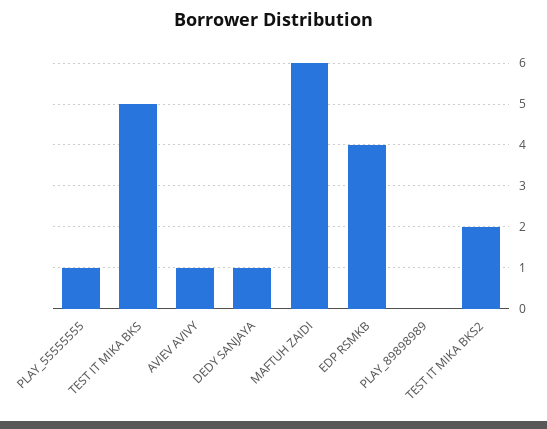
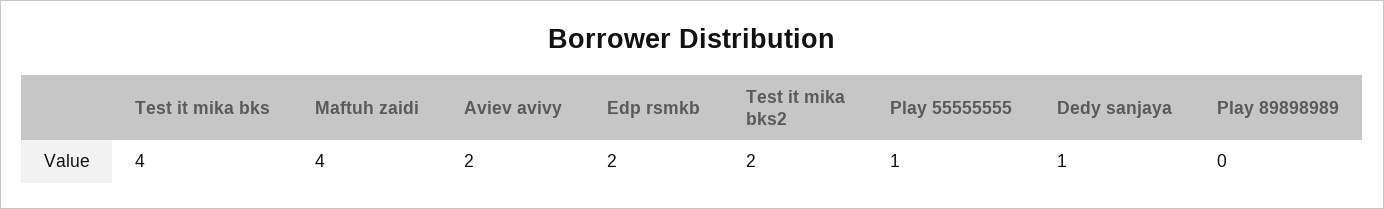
  {
    "PLAY_55555555": 1,
-   "TEST IT MIKA BKS": 5,
+   "TEST IT MIKA BKS": 4,
-   "AVIEV AVIVY": 1,
+   "AVIEV AVIVY": 2,
    "DEDY SANJAYA": 1,
-   "MAFTUH ZAIDI": 6,
+   "MAFTUH ZAIDI": 4,
-   "EDP RSMKB": 4,
+   "EDP RSMKB": 2,
    "PLAY_89898989": 0,
    "TEST IT MIKA BKS2": 2
  }

